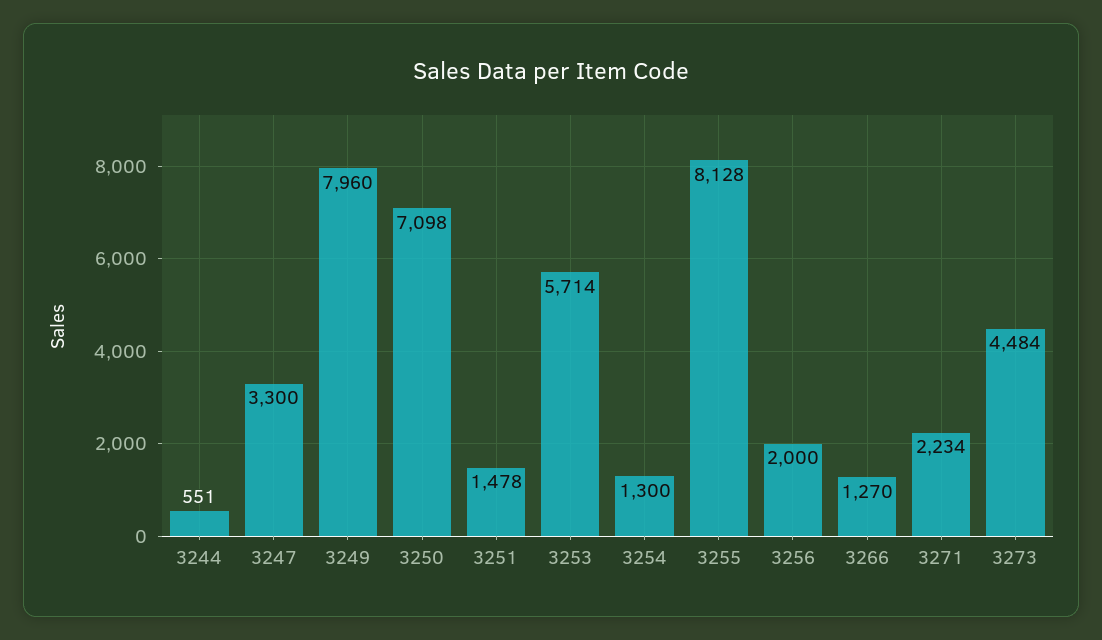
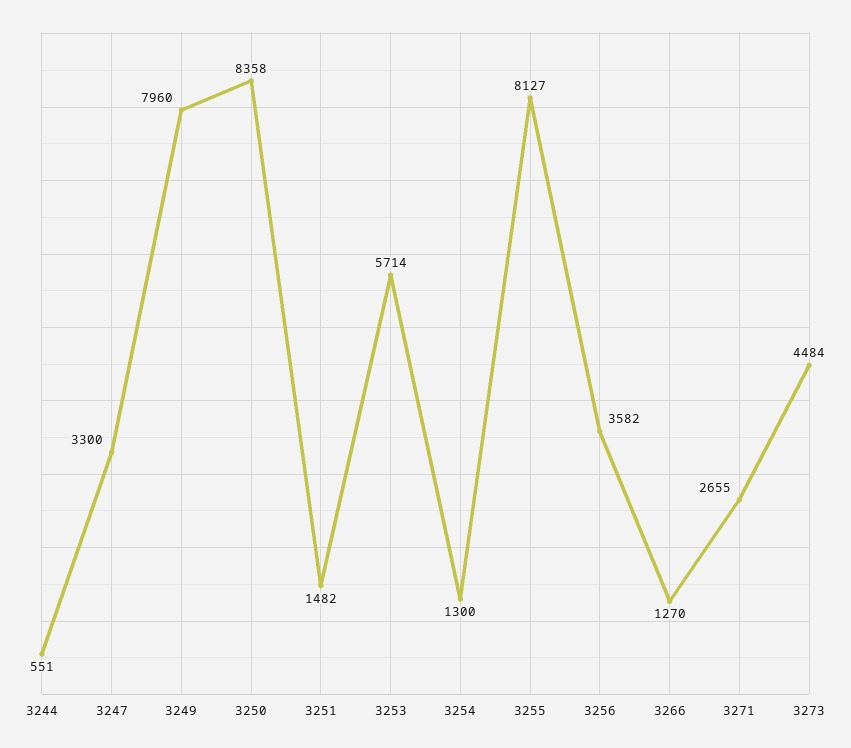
  {
    "3244": 551,
    "3247": 3300,
    "3249": 7960,
-   "3250": 7098,
+   "3250": 8358,
-   "3251": 1478,
+   "3251": 1482,
    "3253": 5714,
    "3254": 1300,
-   "3255": 8128,
+   "3255": 8127,
-   "3256": 2000,
+   "3256": 3582,
    "3266": 1270,
-   "3271": 2234,
+   "3271": 2655,
    "3273": 4484
  }

